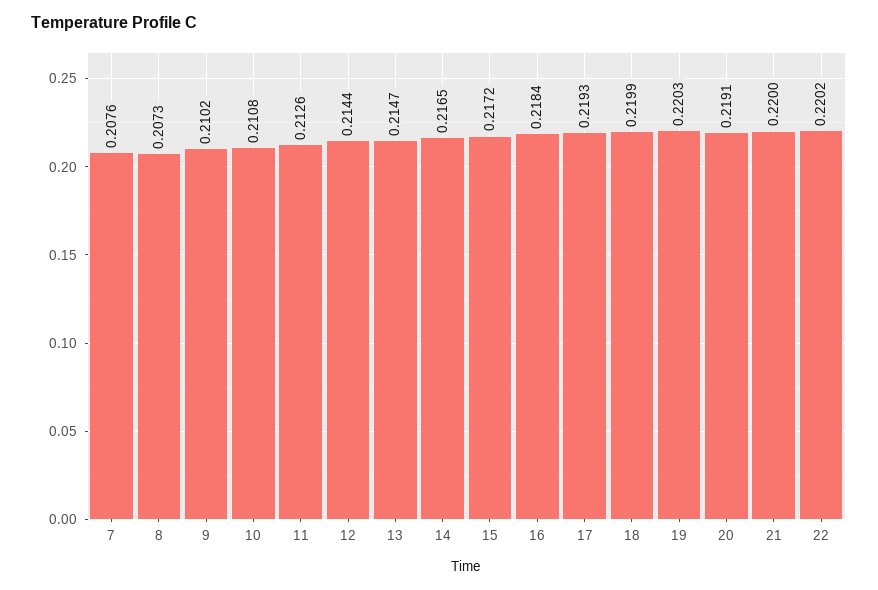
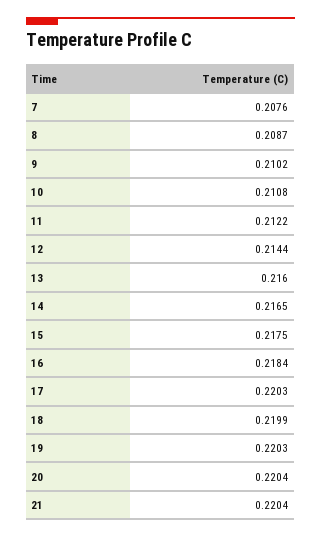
  {
    "7": 0.2076,
-   "8": 0.2073,
+   "8": 0.2087,
    "9": 0.2102,
    "10": 0.2108,
-   "11": 0.2126,
+   "11": 0.2122,
    "12": 0.2144,
-   "13": 0.2147,
+   "13": 0.216,
    "14": 0.2165,
-   "15": 0.2172,
+   "15": 0.2175,
    "16": 0.2184,
-   "17": 0.2193,
+   "17": 0.2203,
    "18": 0.2199,
    "19": 0.2203,
-   "20": 0.2191,
+   "20": 0.2204,
-   "21": 0.22,
+   "21": 0.2204
-   "22": 0.2202
  }

